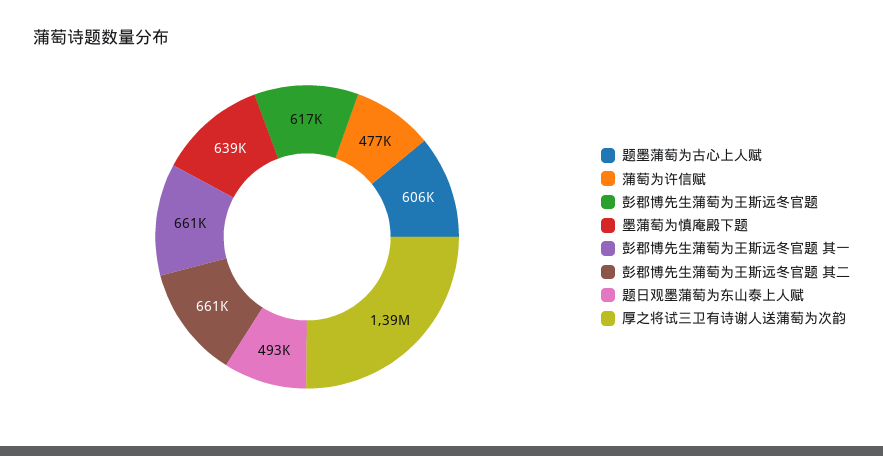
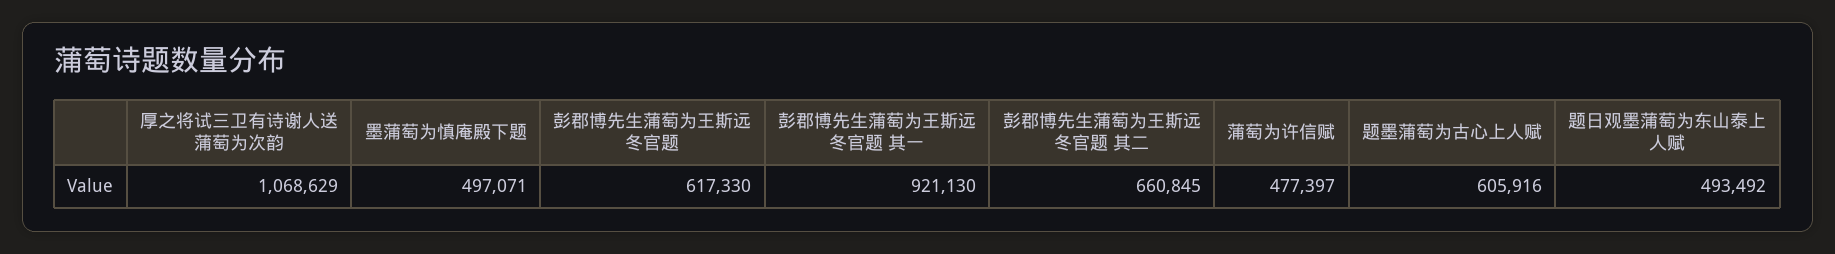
  {
    "题墨蒲萄为古心上人赋": 605916,
    "蒲萄为许信赋": 477397,
    "彭郡博先生蒲萄为王斯远冬官题": 617330,
-   "墨蒲萄为慎庵殿下题": 639000,
+   "墨蒲萄为慎庵殿下题": 497071,
-   "彭郡博先生蒲萄为王斯远冬官题 其一": 661000,
+   "彭郡博先生蒲萄为王斯远冬官题 其一": 921130,
    "彭郡博先生蒲萄为王斯远冬官题 其二": 660845,
    "题日观墨蒲萄为东山泰上人赋": 493492,
-   "厚之将试三卫有诗谢人送蒲萄为次韵": 1390000
+   "厚之将试三卫有诗谢人送蒲萄为次韵": 1068629
  }

